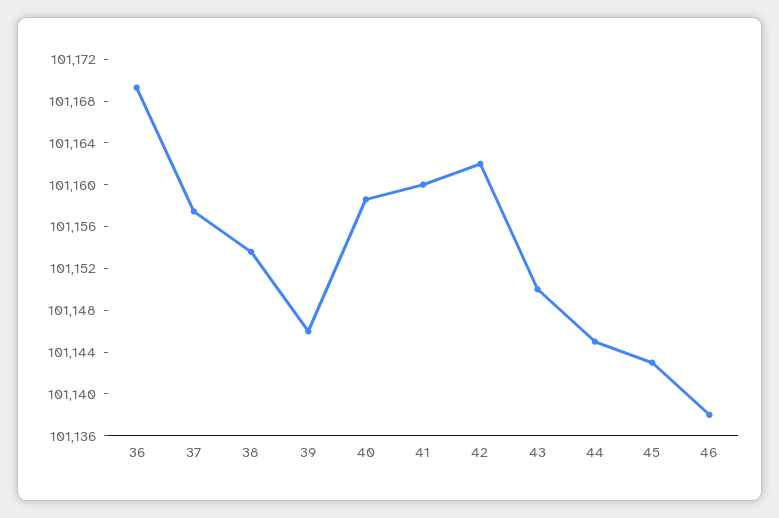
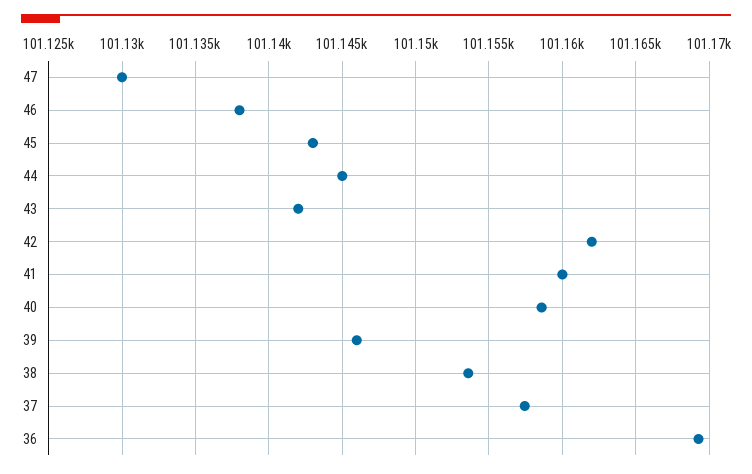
  {
    "36": 101169.5,
    "37": 101157.5,
    "38": 101153.5,
    "39": 101146,
    "40": 101158.5,
    "41": 101160,
    "42": 101162,
-   "43": 101150,
+   "43": 101142,
    "44": 101145,
    "45": 101143,
-   "46": 101138
+   "46": 101138,
+   "47": 101130
  }

